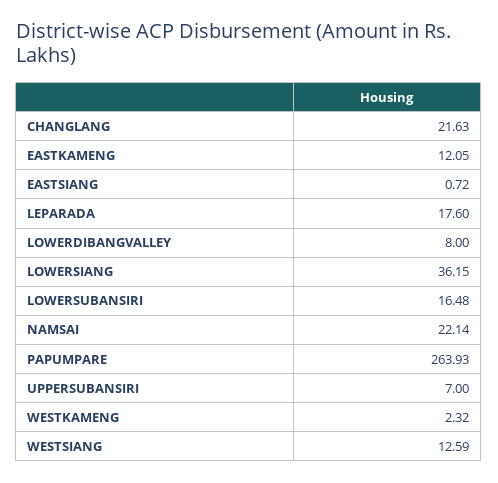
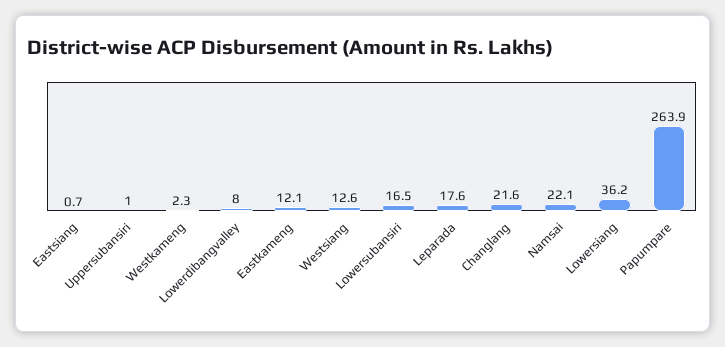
  {
    "CHANGLANG": 21.63,
    "EASTKAMENG": 12.05,
    "EASTSIANG": 0.72,
    "LEPARADA": 17.6,
    "LOWERDIBANGVALLEY": 8,
    "LOWERSIANG": 36.15,
    "LOWERSUBANSIRI": 16.48,
    "NAMSAI": 22.14,
    "PAPUMPARE": 263.93,
-   "UPPERSUBANSIRI": 7,
+   "UPPERSUBANSIRI": 1,
    "WESTKAMENG": 2.32,
    "WESTSIANG": 12.59
  }

